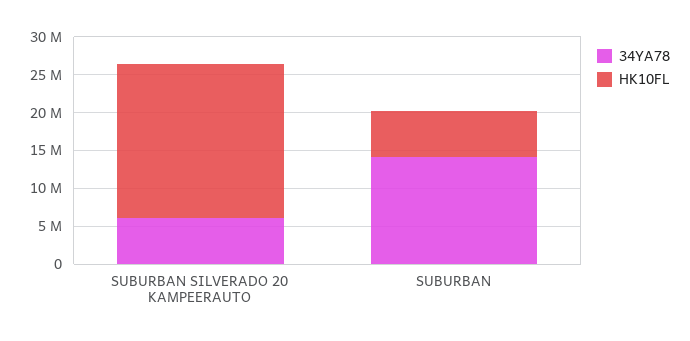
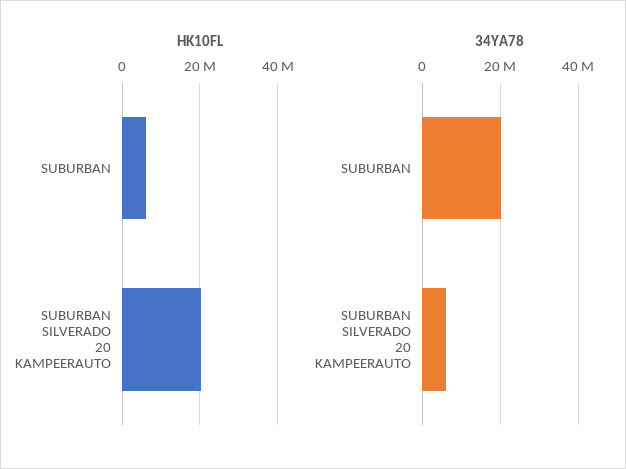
  {
    "34YA78": {
      "SUBURBAN SILVERADO 20 KAMPEERAUTO": 6000000,
-     "SUBURBAN": 15000000
+     "SUBURBAN": 20000000
    },
    "HK10FL": {
      "SUBURBAN SILVERADO 20 KAMPEERAUTO": 20000000,
      "SUBURBAN": 6000000
    }
  }

